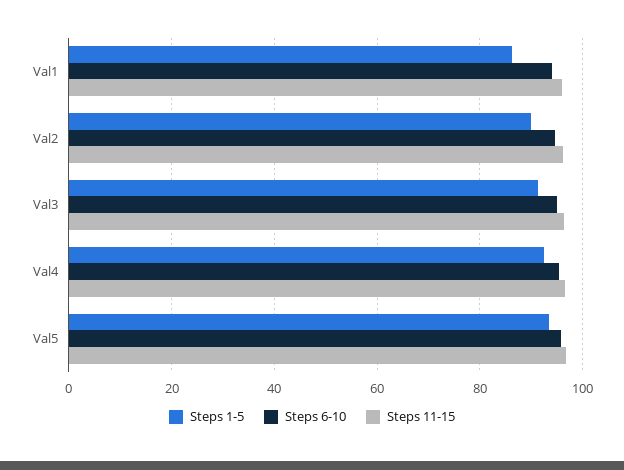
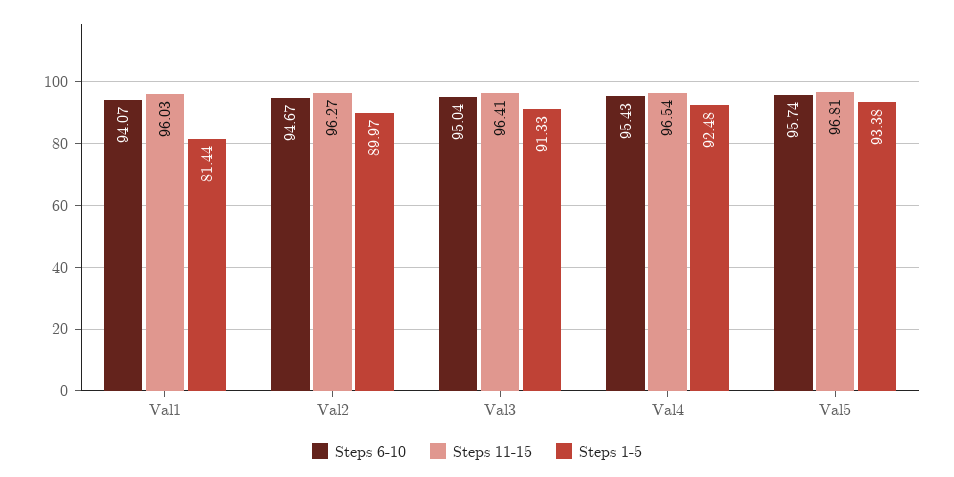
  {
    "Steps 1-5": {
-     "Val1": 86,
+     "Val1": 81.44,
      "Val2": 89.97,
      "Val3": 91.33,
      "Val4": 92.48,
      "Val5": 93.38
    },
    "Steps 6-10": {
      "Val1": 94.07,
      "Val2": 94.67,
      "Val3": 95.04,
      "Val4": 95.43,
      "Val5": 95.74
    },
    "Steps 11-15": {
      "Val1": 96.03,
      "Val2": 96.27,
      "Val3": 96.41,
      "Val4": 96.54,
      "Val5": 96.81
    }
  }

